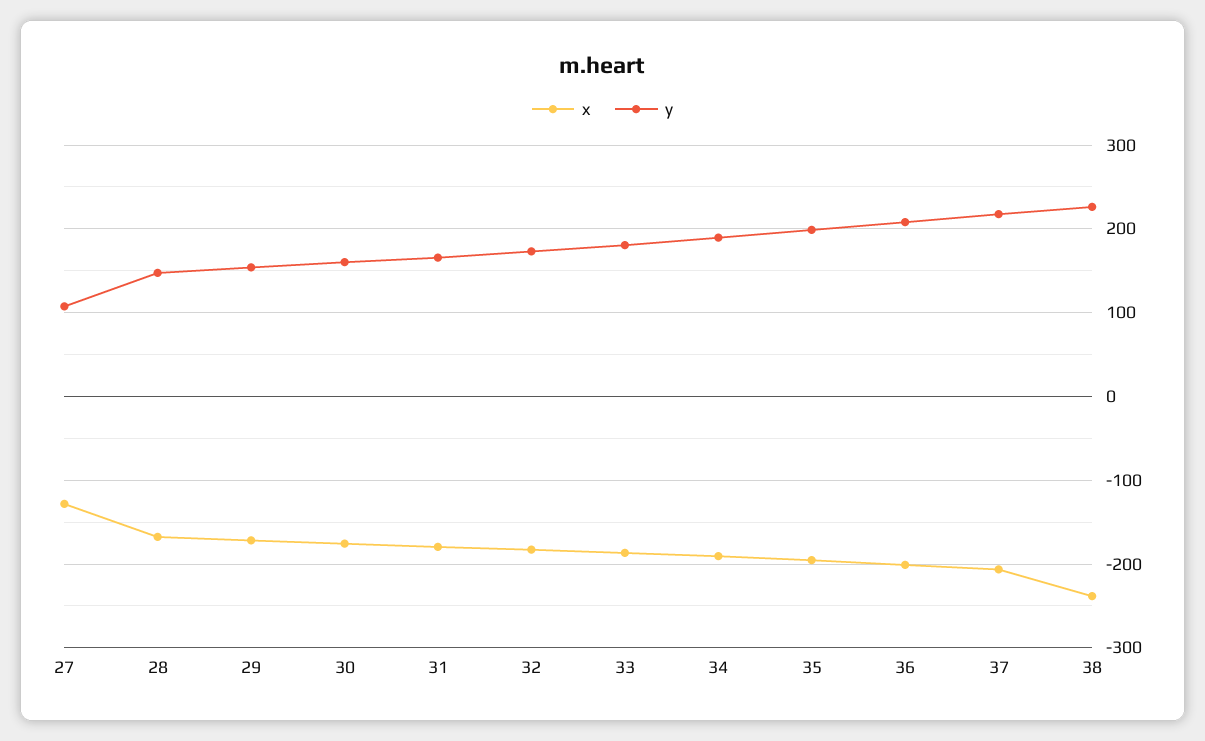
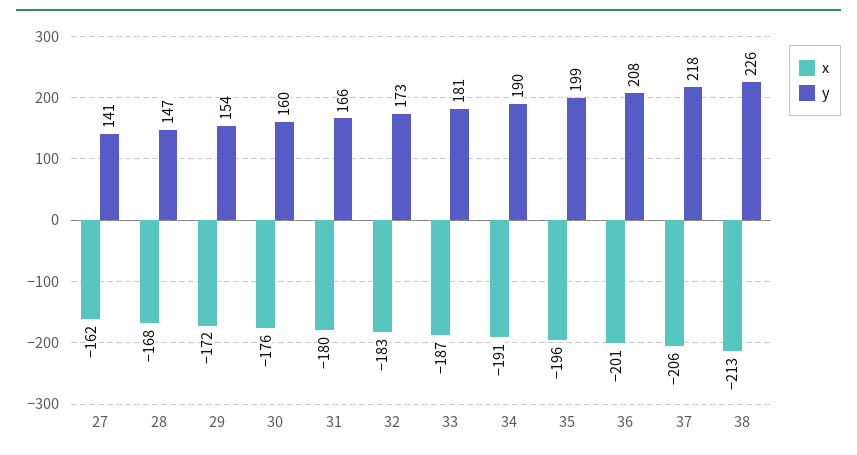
  {
    "x": {
-     "27": -130,
+     "27": -162,
      "28": -168,
      "29": -172,
      "30": -176,
      "31": -180,
      "32": -183,
      "33": -187,
      "34": -191,
      "35": -196,
      "36": -201,
      "37": -206,
-     "38": -240
+     "38": -213
    },
    "y": {
-     "27": 110,
+     "27": 141,
      "28": 147,
      "29": 154,
      "30": 160,
      "31": 166,
      "32": 173,
      "33": 181,
      "34": 190,
      "35": 199,
      "36": 208,
      "37": 218,
      "38": 226
    }
  }

